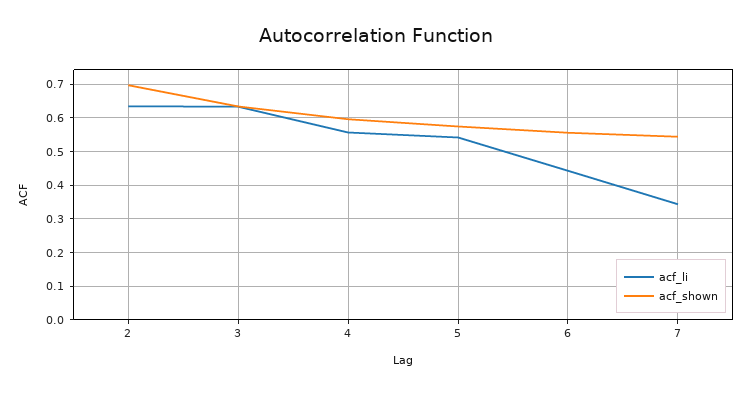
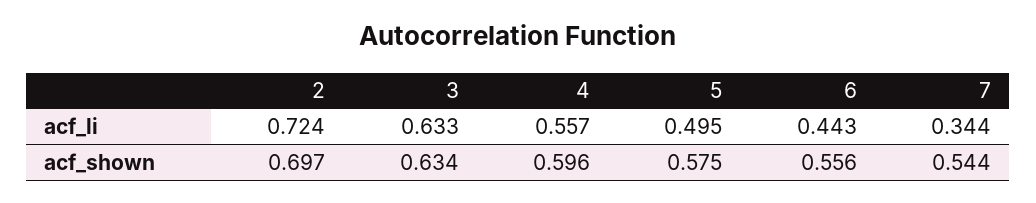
  {
    "acf_li": {
-     "2": 0.64,
+     "2": 0.724,
      "3": 0.633,
      "4": 0.557,
-     "5": 0.54,
+     "5": 0.495,
      "6": 0.443,
      "7": 0.344
    },
    "acf_shown": {
      "2": 0.697,
      "3": 0.634,
      "4": 0.596,
      "5": 0.575,
      "6": 0.556,
      "7": 0.544
    }
  }

